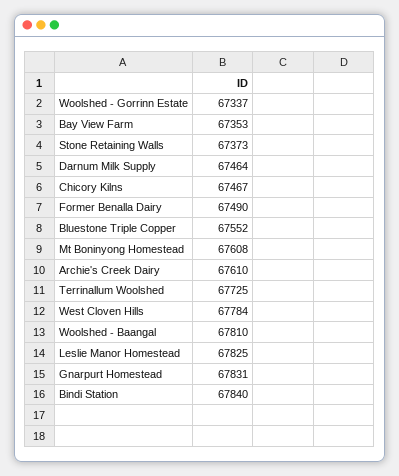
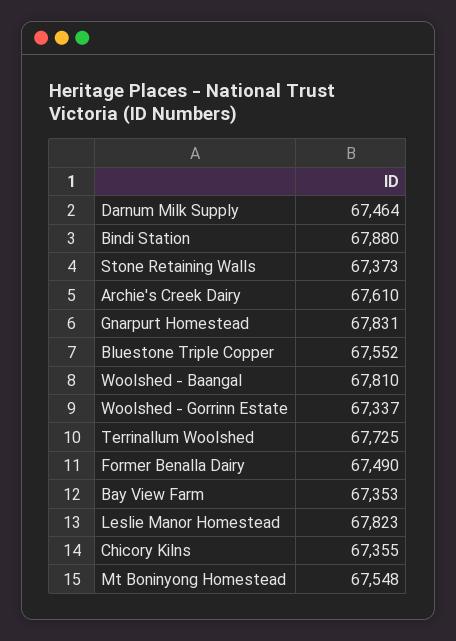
  {
    "Woolshed - Gorrinn Estate": 67337,
    "Bay View Farm": 67353,
    "Stone Retaining Walls": 67373,
    "Darnum Milk Supply": 67464,
-   "Chicory Kilns": 67467,
+   "Chicory Kilns": 67355,
    "Former Benalla Dairy": 67490,
    "Bluestone Triple Copper": 67552,
-   "Mt Boninyong Homestead": 67608,
+   "Mt Boninyong Homestead": 67548,
    "Archie's Creek Dairy": 67610,
    "Terrinallum Woolshed": 67725,
-   "West Cloven Hills": 67784,
    "Woolshed - Baangal": 67810,
-   "Leslie Manor Homestead": 67825,
+   "Leslie Manor Homestead": 67823,
    "Gnarpurt Homestead": 67831,
-   "Bindi Station": 67840
+   "Bindi Station": 67880
  }

